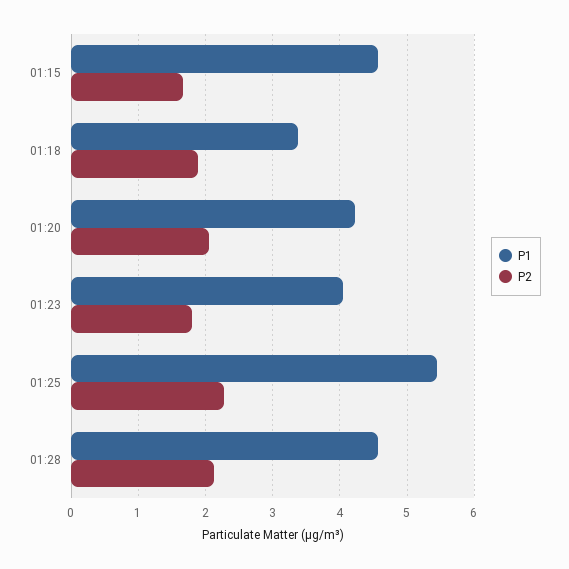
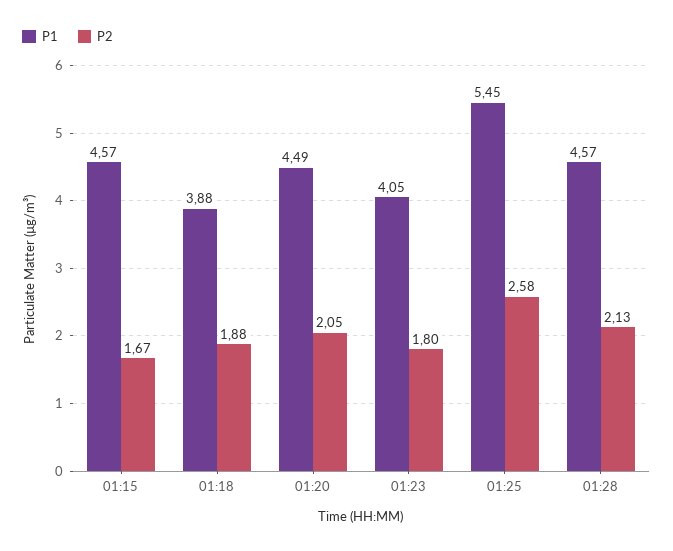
  {
    "P1": {
      "01:15": 4.57,
-     "01:18": 3.4,
+     "01:18": 3.88,
-     "01:20": 4.2,
+     "01:20": 4.49,
      "01:23": 4.05,
      "01:25": 5.45,
      "01:28": 4.57
    },
    "P2": {
      "01:15": 1.67,
      "01:18": 1.88,
      "01:20": 2.05,
      "01:23": 1.8,
-     "01:25": 2.3,
+     "01:25": 2.58,
      "01:28": 2.13
    }
  }

